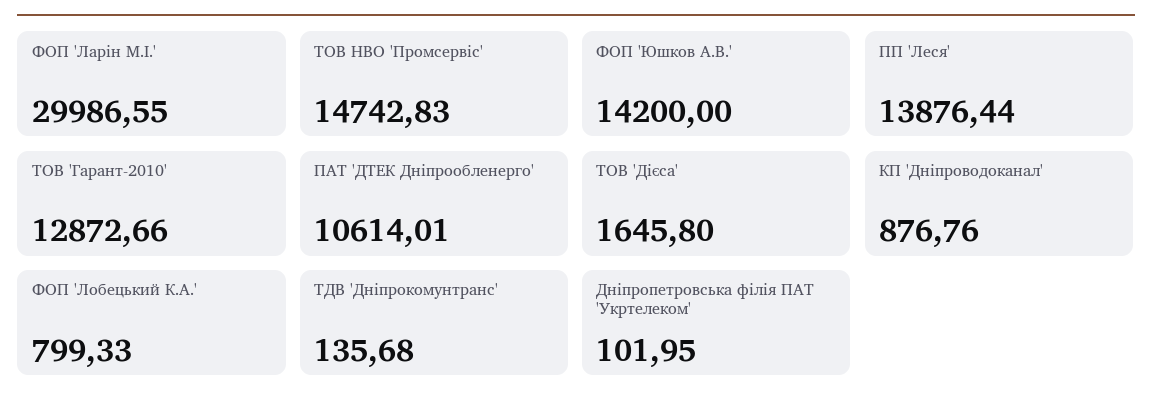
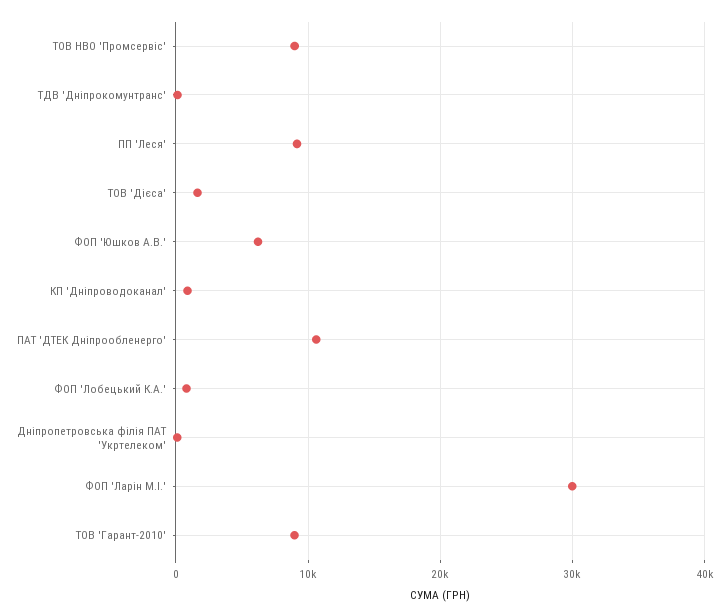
  {
    "ФОП 'Ларін М.І.'": 29986.55,
-   "ТОВ НВО 'Промсервіс'": 14742.83,
+   "ТОВ НВО 'Промсервіс'": 9000,
-   "ФОП 'Юшков А.В.'": 14200,
+   "ФОП 'Юшков А.В.'": 6000,
-   "ПП 'Леся'": 13876.44,
+   "ПП 'Леся'": 9000,
-   "ТОВ 'Гарант-2010'": 12872.66,
+   "ТОВ 'Гарант-2010'": 9000,
    "ПАТ 'ДТЕК Дніпрообленерго'": 10614.01,
    "ТОВ 'Дієса'": 1645.8,
    "КП 'Дніпроводоканал'": 876.76,
    "ФОП 'Лобецький К.А.'": 799.33,
    "ТДВ 'Дніпрокомунтранс'": 135.68,
    "Дніпропетровська філія ПАТ 'Укртелеком'": 101.95
  }

